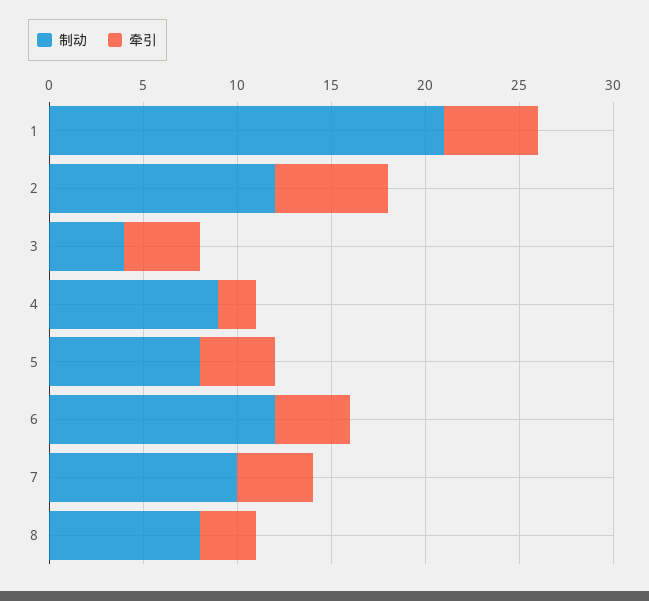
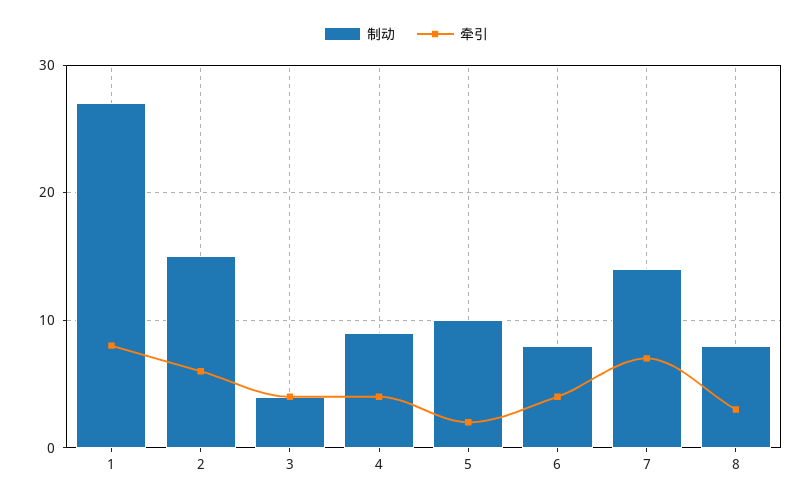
  {
    "制动": {
-     "1": 21,
+     "1": 27,
-     "2": 12,
+     "2": 15,
      "3": 4,
      "4": 9,
-     "5": 8,
+     "5": 10,
-     "6": 12,
+     "6": 8,
-     "7": 10,
+     "7": 14,
      "8": 8
    },
    "牵引": {
-     "1": 5,
+     "1": 8,
      "2": 6,
      "3": 4,
-     "4": 2,
+     "4": 4,
-     "5": 4,
+     "5": 2,
      "6": 4,
-     "7": 4,
+     "7": 7,
      "8": 3
    }
  }

